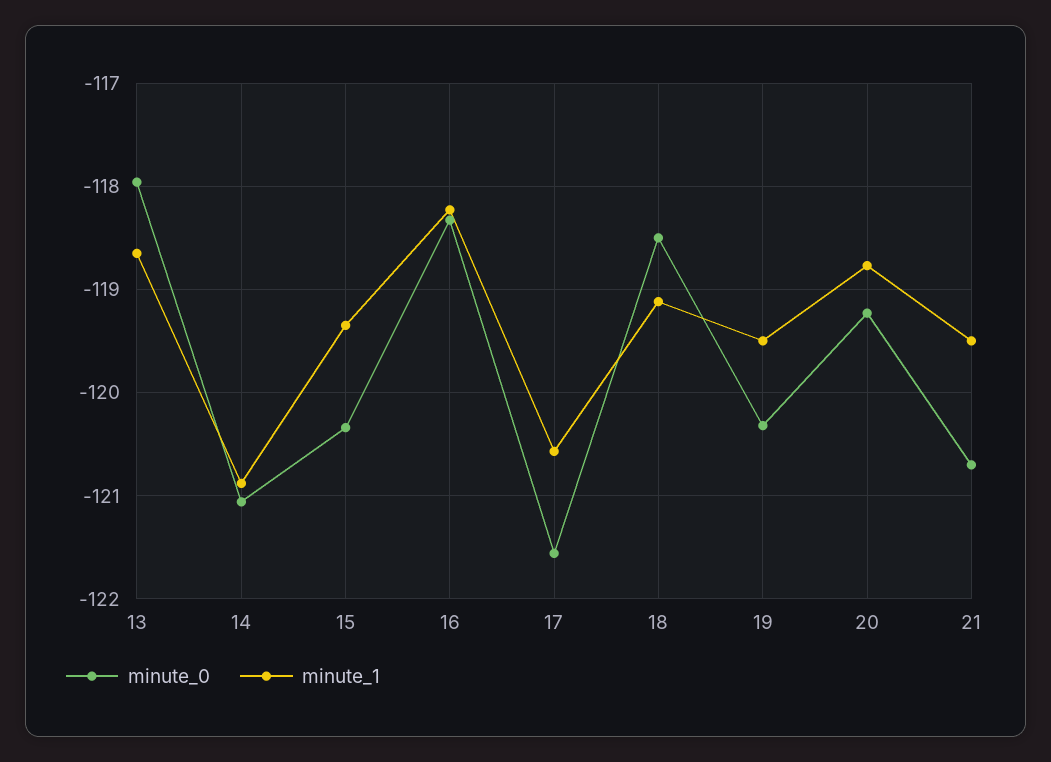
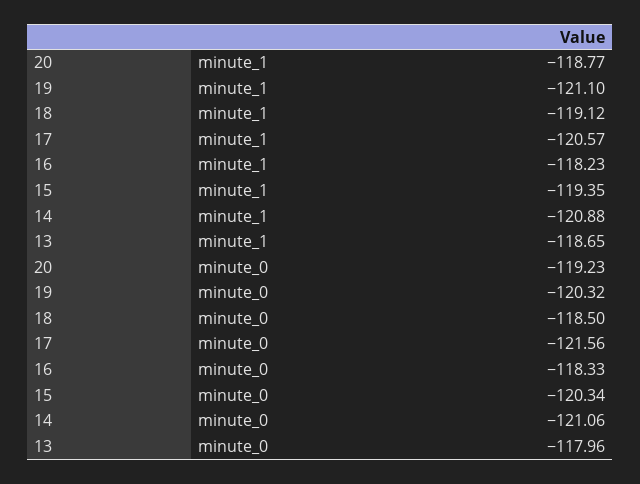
  {
    "minute_0": {
      "13": -117.96,
      "14": -121.06,
      "15": -120.34,
      "16": -118.33,
      "17": -121.56,
      "18": -118.5,
      "19": -120.32,
-     "20": -119.23,
+     "20": -119.23
-     "21": -120.7
    },
    "minute_1": {
      "13": -118.65,
      "14": -120.88,
      "15": -119.35,
      "16": -118.23,
      "17": -120.57,
      "18": -119.12,
-     "19": -119.5,
+     "19": -121.1,
-     "20": -118.77,
+     "20": -118.77
-     "21": -119.5
    }
  }

